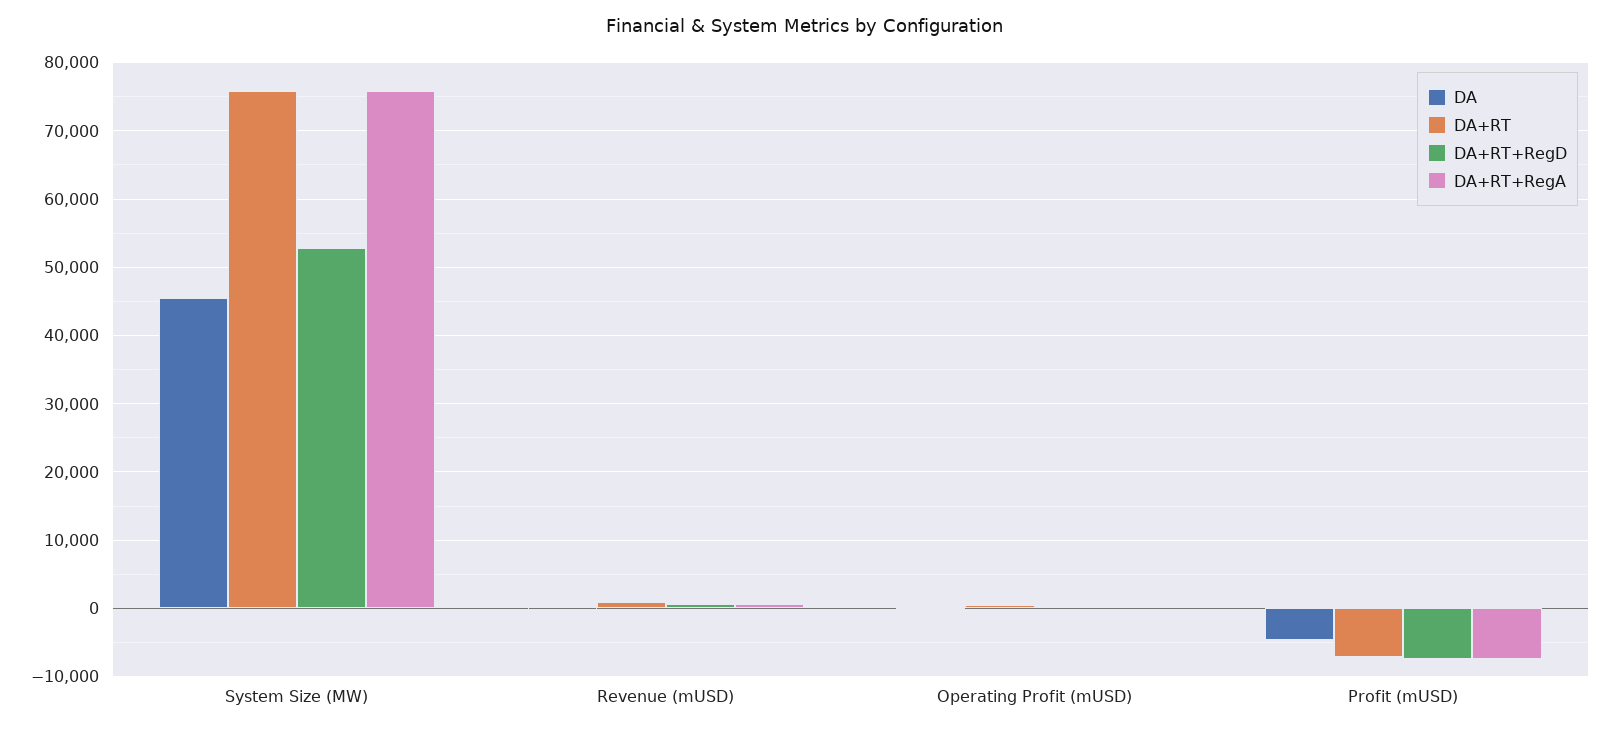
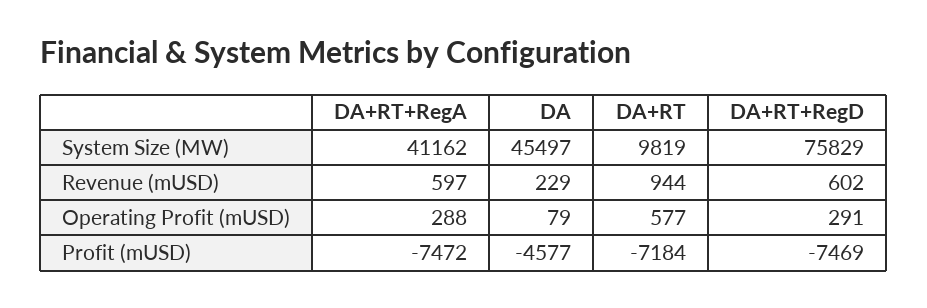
  {
    "DA": {
      "System Size (MW)": 45497,
      "Revenue (mUSD)": 229,
      "Operating Profit (mUSD)": 79,
      "Profit (mUSD)": -4577
    },
    "DA+RT": {
-     "System Size (MW)": 76000,
+     "System Size (MW)": 9819,
      "Revenue (mUSD)": 944,
      "Operating Profit (mUSD)": 577,
      "Profit (mUSD)": -7184
    },
    "DA+RT+RegD": {
-     "System Size (MW)": 53000,
+     "System Size (MW)": 75829,
      "Revenue (mUSD)": 602,
      "Operating Profit (mUSD)": 291,
      "Profit (mUSD)": -7469
    },
    "DA+RT+RegA": {
-     "System Size (MW)": 76000,
+     "System Size (MW)": 41162,
      "Revenue (mUSD)": 597,
      "Operating Profit (mUSD)": 288,
      "Profit (mUSD)": -7472
    }
  }

